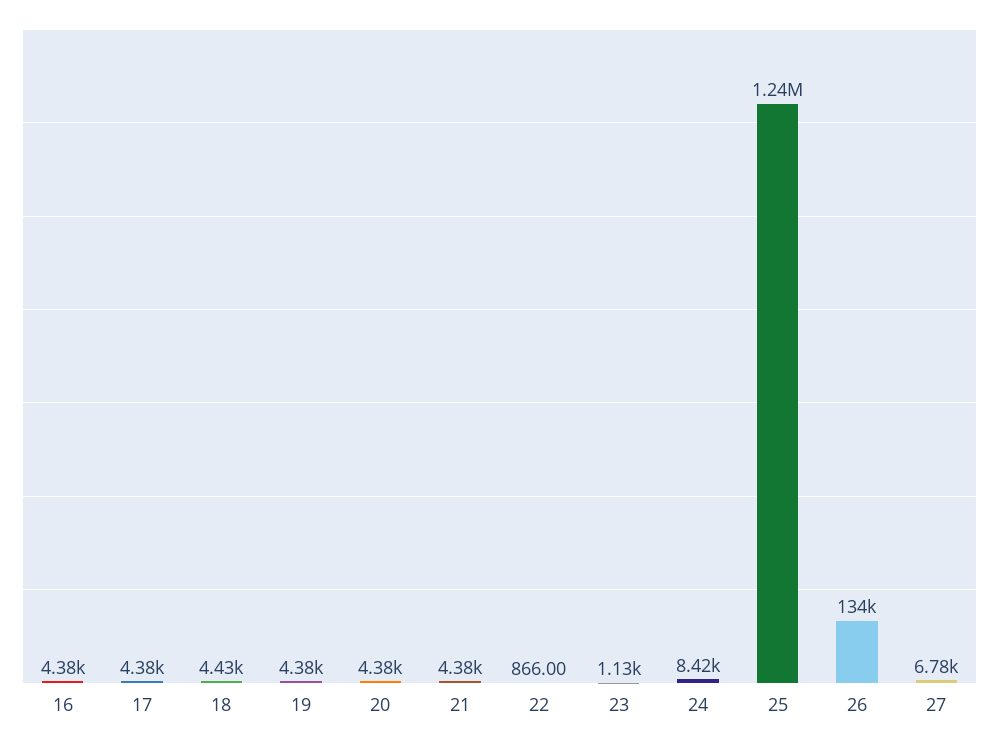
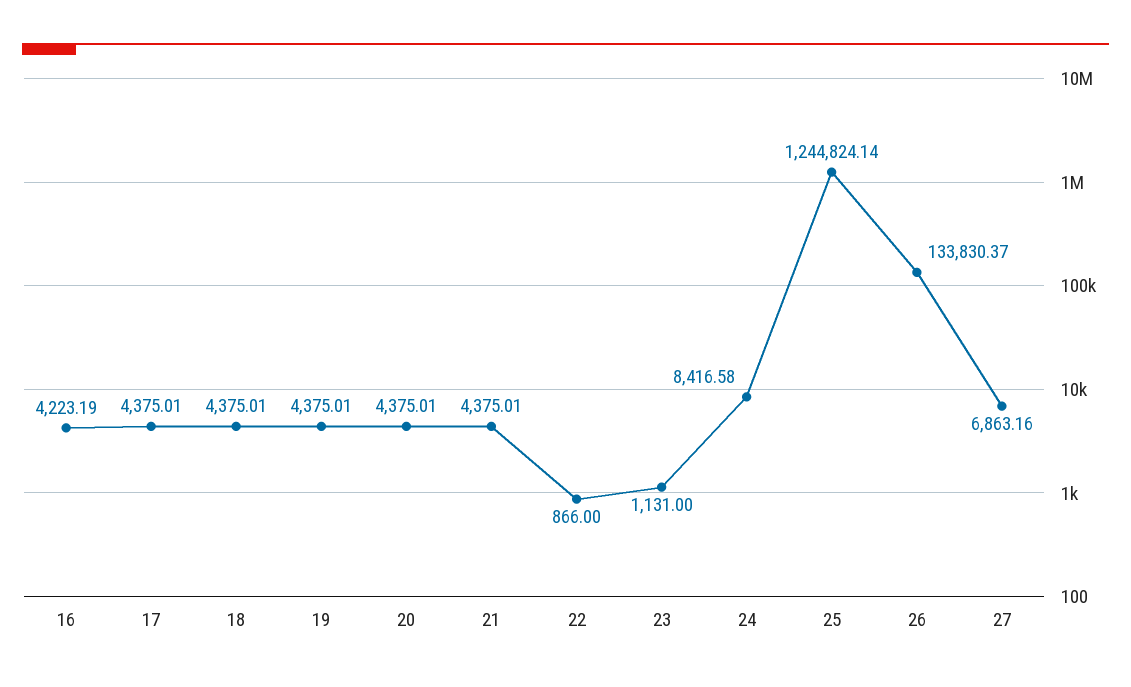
  {
-   "16": 4380,
+   "16": 4223.19,
    "17": 4375.01,
-   "18": 4430,
+   "18": 4375.01,
    "19": 4375.01,
    "20": 4375.01,
    "21": 4375.01,
    "22": 866,
    "23": 1131,
    "24": 8416.58,
    "25": 1244824.14,
    "26": 133830.37,
-   "27": 6780
+   "27": 6863.16
  }

